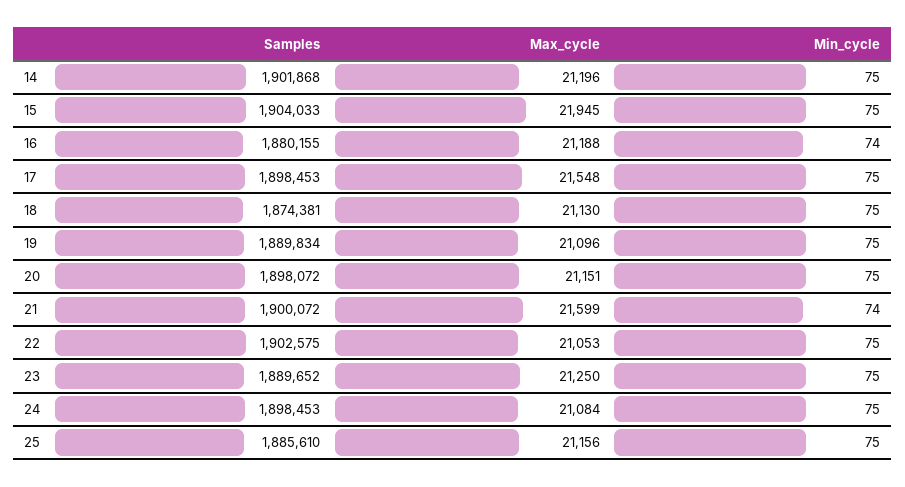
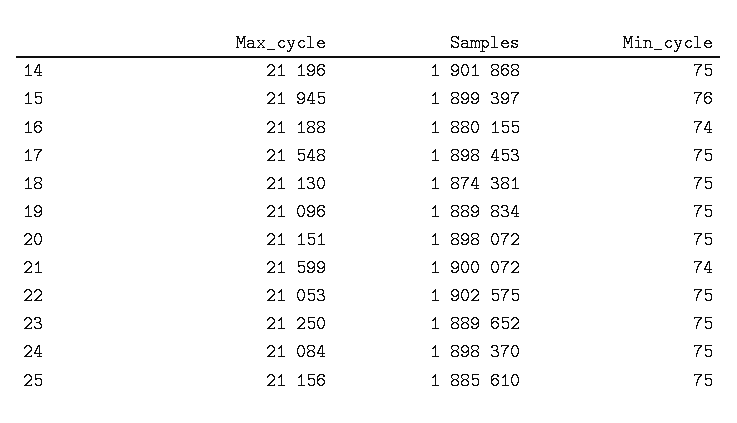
  {
    "Samples": {
      "14": 1901868,
-     "15": 1904033,
+     "15": 1899397,
      "16": 1880155,
      "17": 1898453,
      "18": 1874381,
      "19": 1889834,
      "20": 1898072,
      "21": 1900072,
      "22": 1902575,
      "23": 1889652,
-     "24": 1898453,
+     "24": 1898370,
      "25": 1885610
    },
    "Max_cycle": {
      "14": 21196,
      "15": 21945,
      "16": 21188,
      "17": 21548,
      "18": 21130,
      "19": 21096,
      "20": 21151,
      "21": 21599,
      "22": 21053,
      "23": 21250,
      "24": 21084,
      "25": 21156
    },
    "Min_cycle": {
      "14": 75,
-     "15": 75,
+     "15": 76,
      "16": 74,
      "17": 75,
      "18": 75,
      "19": 75,
      "20": 75,
      "21": 74,
      "22": 75,
      "23": 75,
      "24": 75,
      "25": 75
    }
  }

